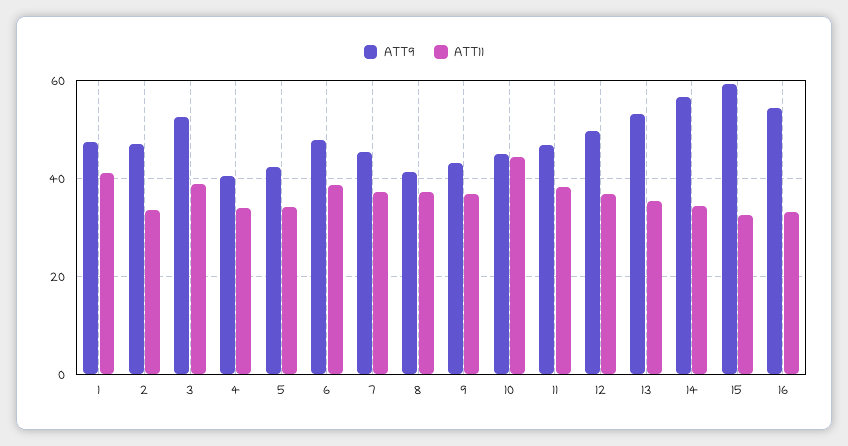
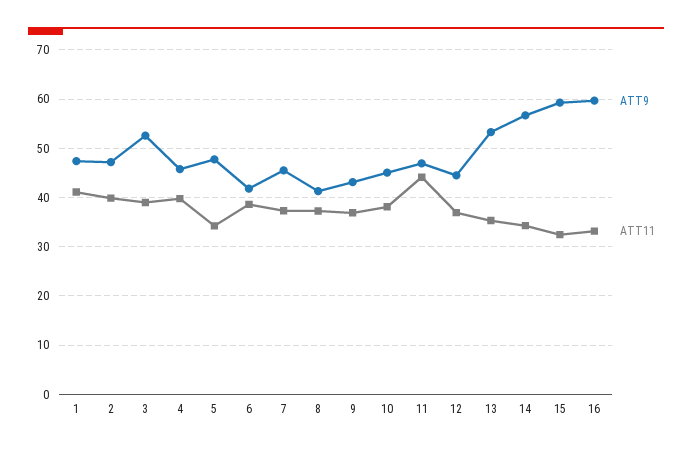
  {
    "ATT9": {
      "1": 48,
      "2": 48,
      "3": 52,
-     "4": 40,
+     "4": 46,
-     "5": 42,
+     "5": 48,
-     "6": 48,
+     "6": 42,
      "7": 46,
      "8": 42,
      "9": 44,
      "10": 46,
      "11": 46,
-     "12": 50,
+     "12": 44,
      "13": 54,
      "14": 56,
      "15": 60,
-     "16": 54
+     "16": 60
    },
    "ATT11": {
      "1": 42,
-     "2": 34,
+     "2": 40,
      "3": 38,
-     "4": 34,
+     "4": 40,
      "5": 34,
      "6": 38,
      "7": 38,
      "8": 38,
      "9": 36,
-     "10": 44,
+     "10": 38,
-     "11": 38,
+     "11": 44,
      "12": 36,
      "13": 36,
      "14": 34,
      "15": 32,
      "16": 34
    }
  }

